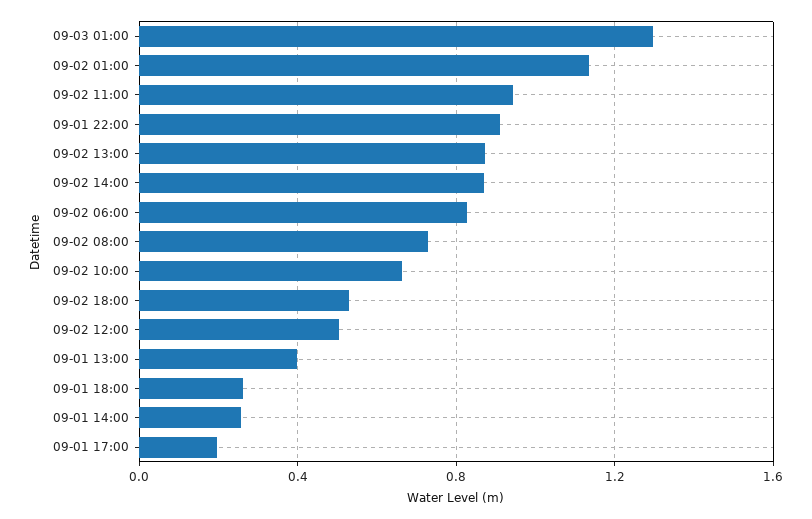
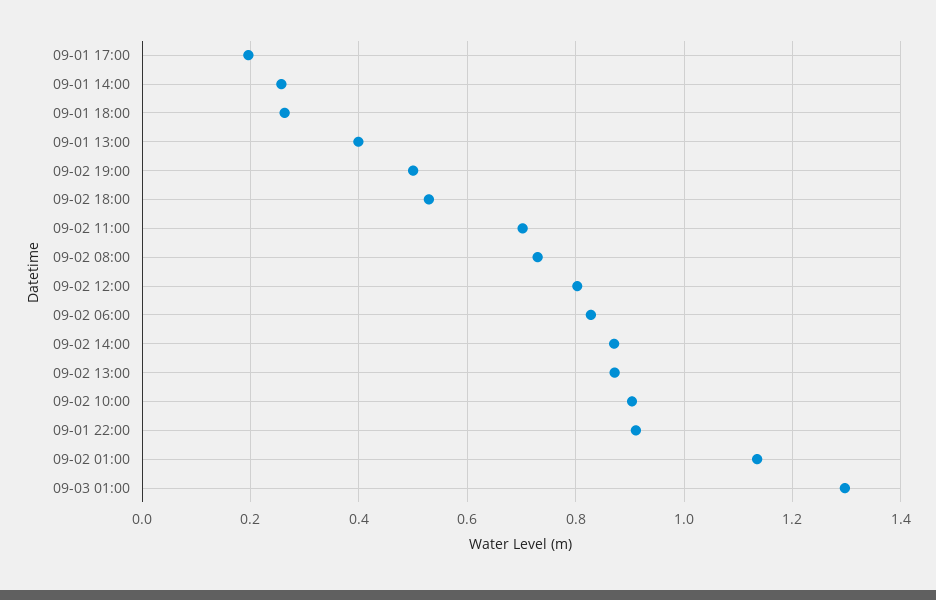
  {
    "09-03 01:00": 1.3,
    "09-02 01:00": 1.14,
-   "09-02 11:00": 0.95,
+   "09-02 11:00": 0.7,
    "09-01 22:00": 0.92,
    "09-02 13:00": 0.88,
    "09-02 14:00": 0.88,
    "09-02 06:00": 0.82,
    "09-02 08:00": 0.74,
-   "09-02 10:00": 0.65,
+   "09-02 10:00": 0.9,
    "09-02 18:00": 0.52,
-   "09-02 12:00": 0.5,
+   "09-02 12:00": 0.8,
    "09-01 13:00": 0.4,
    "09-01 18:00": 0.26,
    "09-01 14:00": 0.26,
-   "09-01 17:00": 0.2
+   "09-01 17:00": 0.2,
+   "09-02 19:00": 0.5
  }

